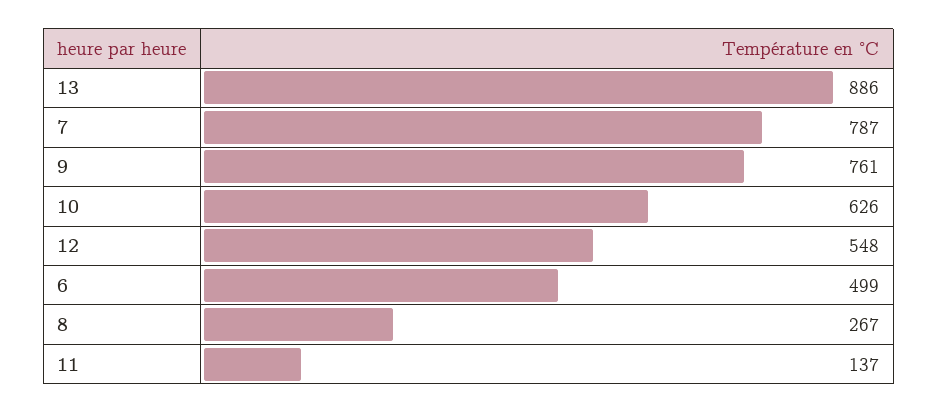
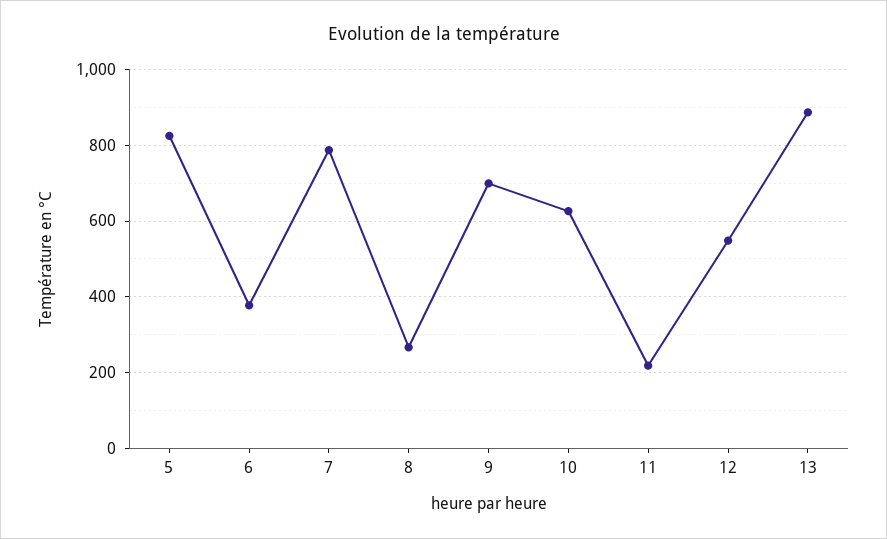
  {
    "13": 886,
    "7": 787,
-   "9": 761,
+   "9": 700,
    "10": 626,
    "12": 548,
-   "6": 499,
+   "6": 380,
    "8": 267,
-   "11": 137
+   "11": 220,
+   "5": 820
  }

